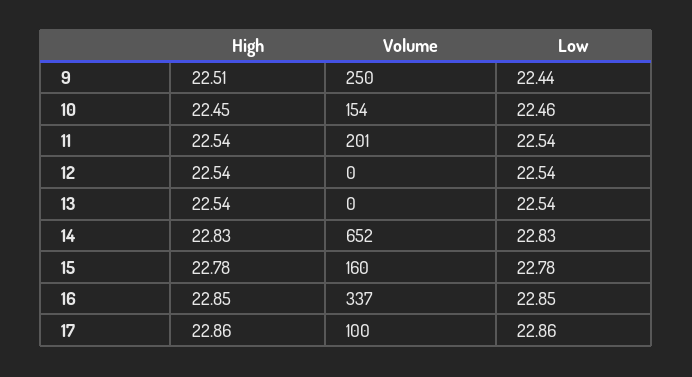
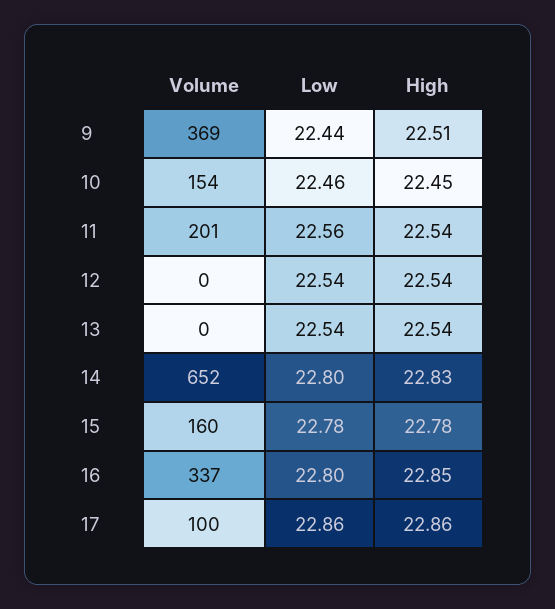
  {
    "High": {
      "9": 22.51,
      "10": 22.45,
      "11": 22.54,
      "12": 22.54,
      "13": 22.54,
      "14": 22.83,
      "15": 22.78,
      "16": 22.85,
      "17": 22.86
    },
    "Volume": {
-     "9": 250,
+     "9": 369,
      "10": 154,
      "11": 201,
      "12": 0,
      "13": 0,
      "14": 652,
      "15": 160,
      "16": 337,
      "17": 100
    },
    "Low": {
      "9": 22.44,
      "10": 22.46,
-     "11": 22.54,
+     "11": 22.56,
      "12": 22.54,
      "13": 22.54,
-     "14": 22.83,
+     "14": 22.8,
      "15": 22.78,
-     "16": 22.85,
+     "16": 22.8,
      "17": 22.86
    }
  }

